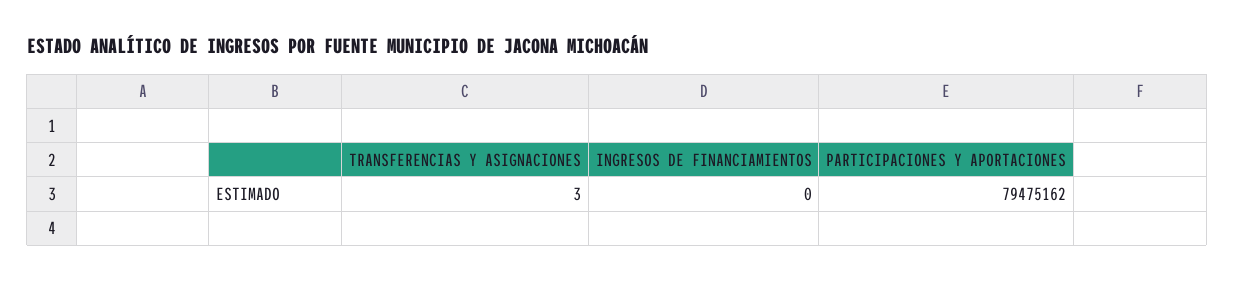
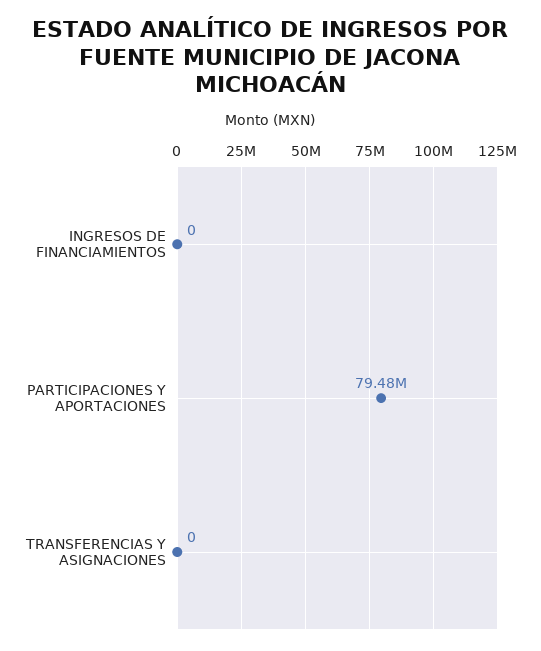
  {
-   "TRANSFERENCIAS Y ASIGNACIONES": 3,
+   "TRANSFERENCIAS Y ASIGNACIONES": 0,
    "INGRESOS DE FINANCIAMIENTOS": 0,
    "PARTICIPACIONES Y APORTACIONES": 79475162
  }

